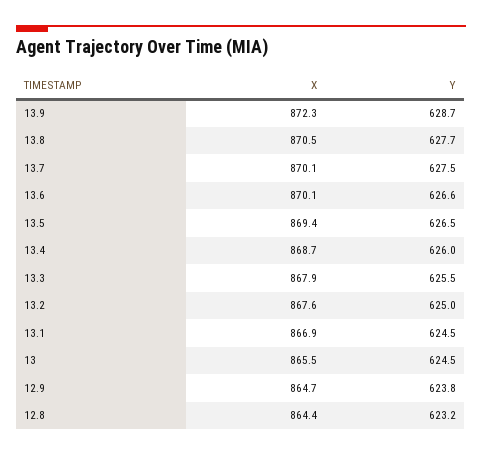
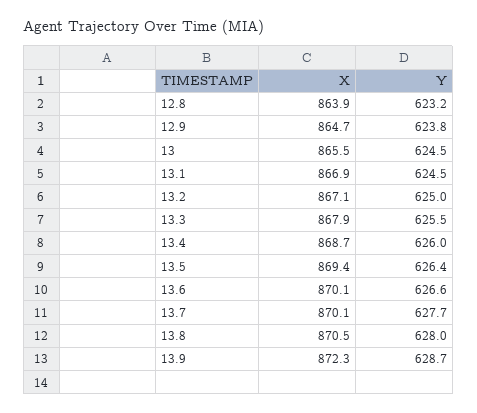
  {
    "X": {
      "13.9": 872.3,
      "13.8": 870.5,
      "13.7": 870.1,
      "13.6": 870.1,
      "13.5": 869.4,
      "13.4": 868.7,
      "13.3": 867.9,
-     "13.2": 867.6,
+     "13.2": 867.1,
      "13.1": 866.9,
      "13": 865.5,
      "12.9": 864.7,
-     "12.8": 864.4
+     "12.8": 863.9
    },
    "Y": {
      "13.9": 628.7,
-     "13.8": 627.7,
+     "13.8": 628,
-     "13.7": 627.5,
+     "13.7": 627.7,
      "13.6": 626.6,
-     "13.5": 626.5,
+     "13.5": 626.4,
      "13.4": 626,
      "13.3": 625.5,
      "13.2": 625,
      "13.1": 624.5,
      "13": 624.5,
      "12.9": 623.8,
      "12.8": 623.2
    }
  }

